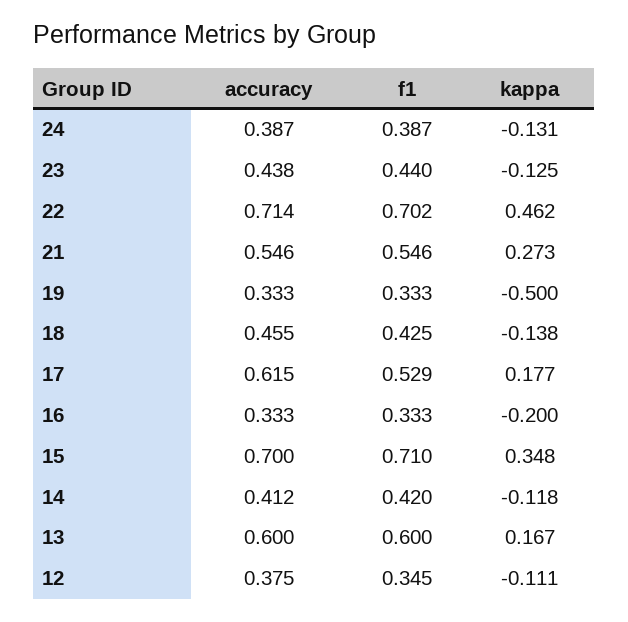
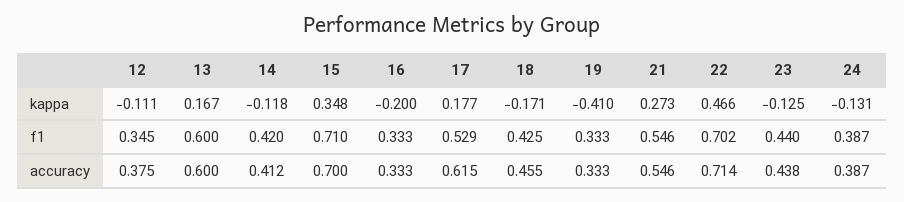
  {
    "accuracy": {
      "24": 0.387,
      "23": 0.438,
      "22": 0.714,
      "21": 0.546,
      "19": 0.333,
      "18": 0.455,
      "17": 0.615,
      "16": 0.333,
      "15": 0.7,
      "14": 0.412,
      "13": 0.6,
      "12": 0.375
    },
    "f1": {
      "24": 0.387,
      "23": 0.44,
      "22": 0.702,
      "21": 0.546,
      "19": 0.333,
      "18": 0.425,
      "17": 0.529,
      "16": 0.333,
      "15": 0.71,
      "14": 0.42,
      "13": 0.6,
      "12": 0.345
    },
    "kappa": {
      "24": -0.131,
      "23": -0.125,
-     "22": 0.462,
+     "22": 0.466,
      "21": 0.273,
-     "19": -0.5,
+     "19": -0.41,
-     "18": -0.138,
+     "18": -0.171,
      "17": 0.177,
      "16": -0.2,
      "15": 0.348,
      "14": -0.118,
      "13": 0.167,
      "12": -0.111
    }
  }

